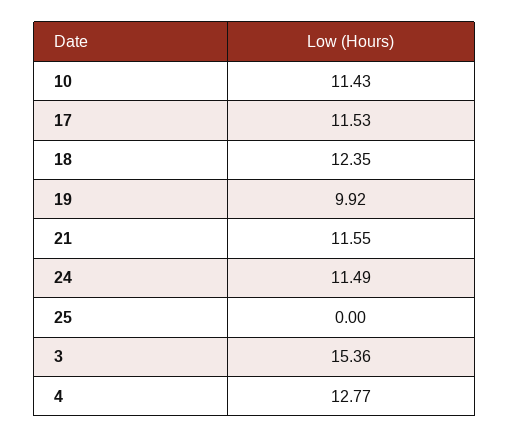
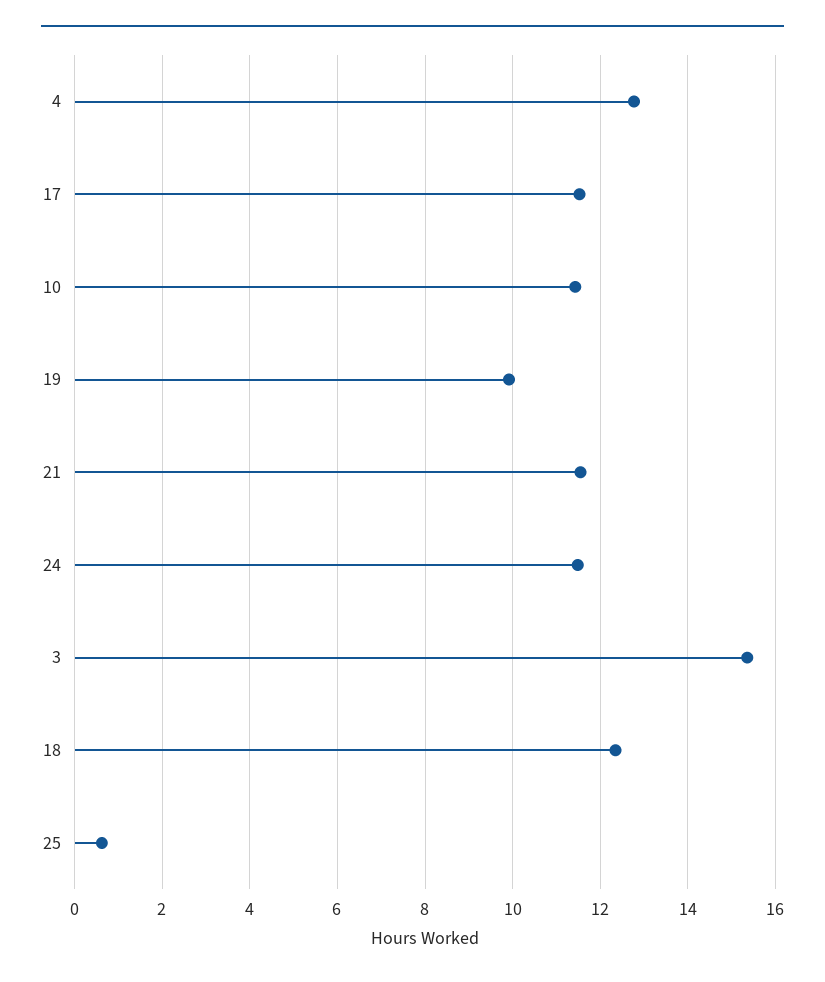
  {
    "10": 11.43,
    "17": 11.53,
    "18": 12.35,
    "19": 9.92,
    "21": 11.55,
    "24": 11.49,
-   "25": 0,
+   "25": 0.6,
    "3": 15.36,
    "4": 12.77
  }

